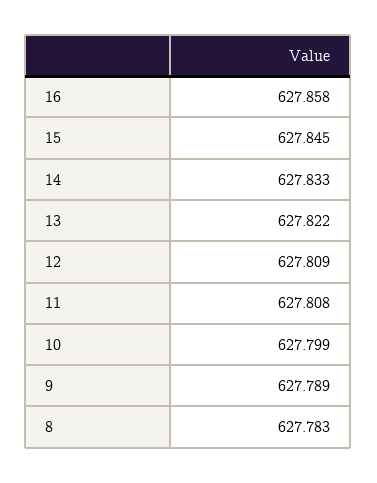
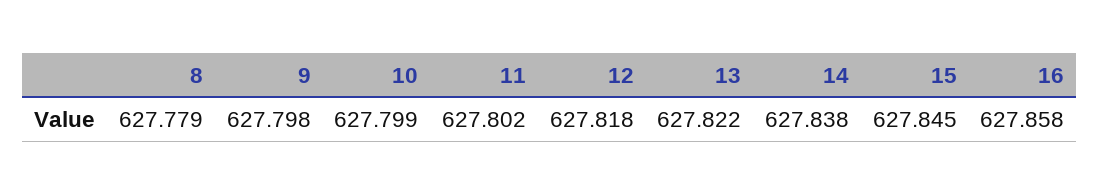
  {
    "16": 627.858,
    "15": 627.845,
-   "14": 627.833,
+   "14": 627.838,
    "13": 627.822,
-   "12": 627.809,
+   "12": 627.818,
-   "11": 627.808,
+   "11": 627.802,
    "10": 627.799,
-   "9": 627.789,
+   "9": 627.798,
-   "8": 627.783
+   "8": 627.779
  }

